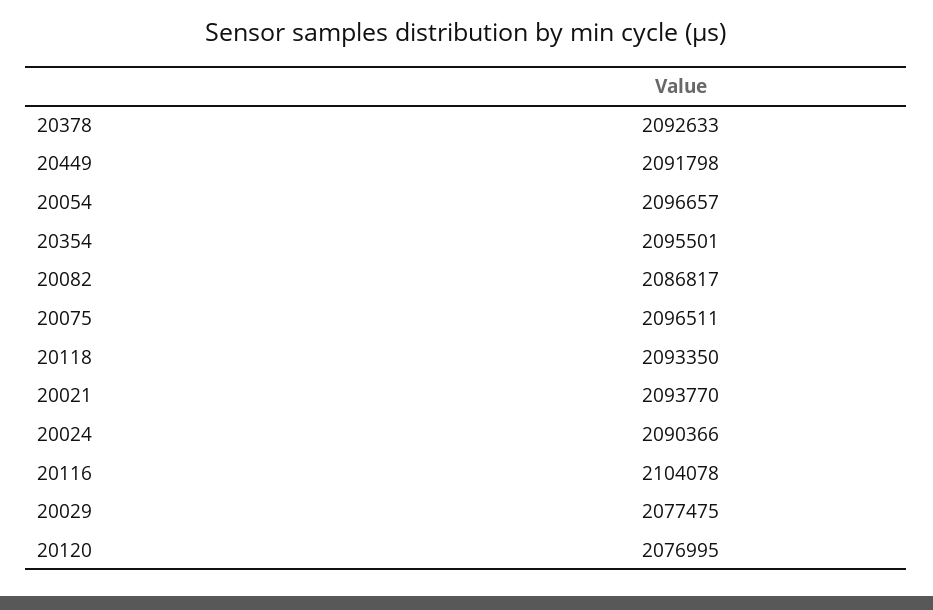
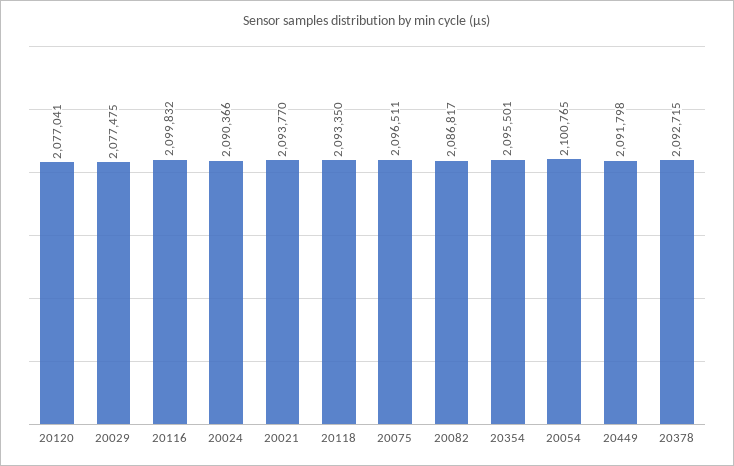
  {
-   "20378": 2092633,
+   "20378": 2092715,
    "20449": 2091798,
-   "20054": 2096657,
+   "20054": 2100765,
    "20354": 2095501,
    "20082": 2086817,
    "20075": 2096511,
    "20118": 2093350,
    "20021": 2093770,
    "20024": 2090366,
-   "20116": 2104078,
+   "20116": 2099832,
    "20029": 2077475,
-   "20120": 2076995
+   "20120": 2077041
  }

